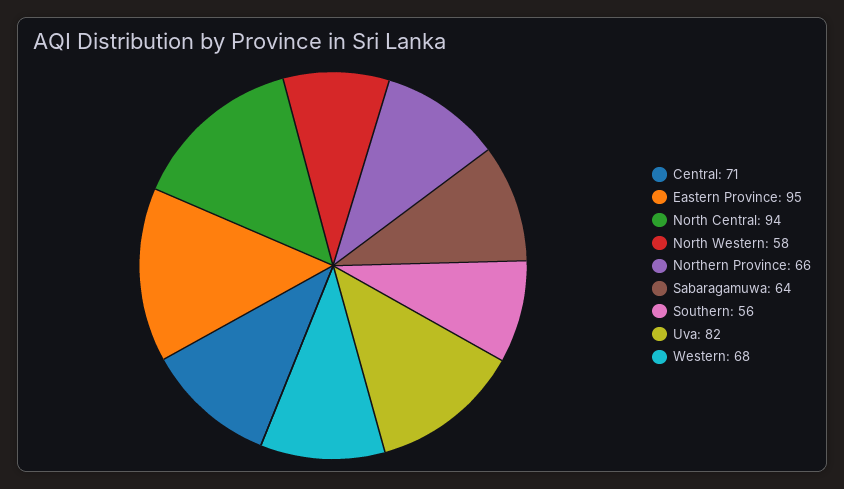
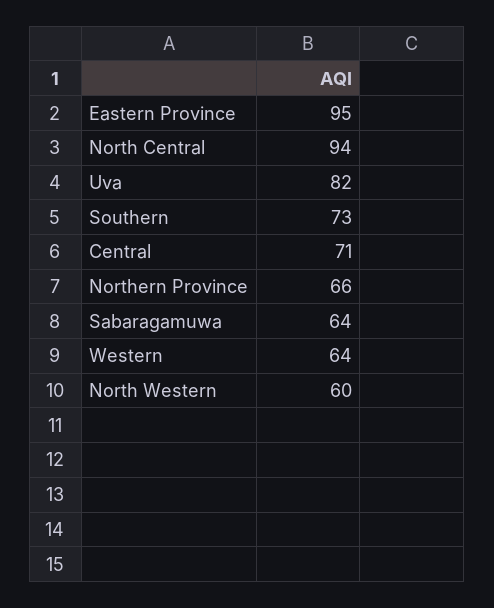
  {
    "Central": 71,
    "Eastern Province": 95,
    "North Central": 94,
-   "North Western": 58,
+   "North Western": 60,
    "Northern Province": 66,
    "Sabaragamuwa": 64,
-   "Southern": 56,
+   "Southern": 73,
    "Uva": 82,
-   "Western": 68
+   "Western": 64
  }

